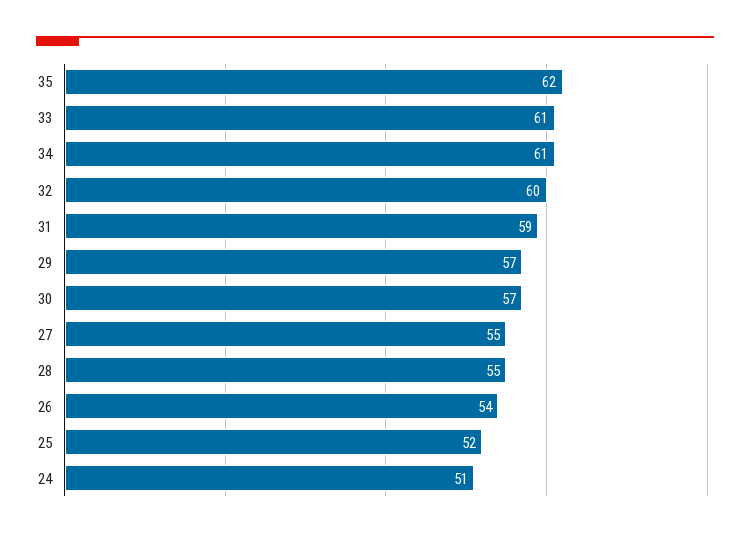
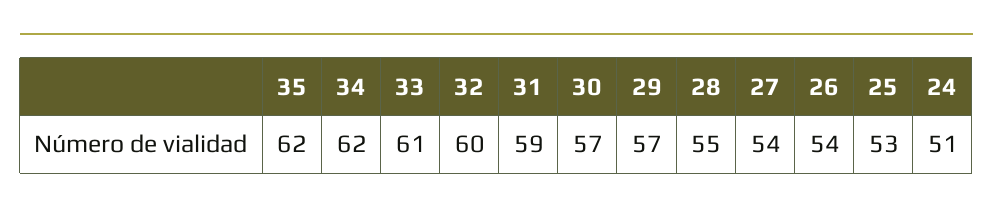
  {
    "35": 62,
    "33": 61,
-   "34": 61,
+   "34": 62,
    "32": 60,
    "31": 59,
    "29": 57,
    "30": 57,
-   "27": 55,
+   "27": 54,
    "28": 55,
    "26": 54,
-   "25": 52,
+   "25": 53,
    "24": 51
  }

